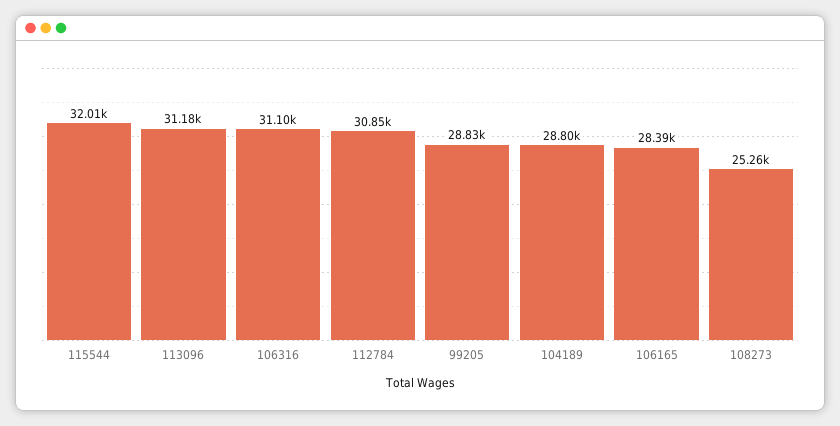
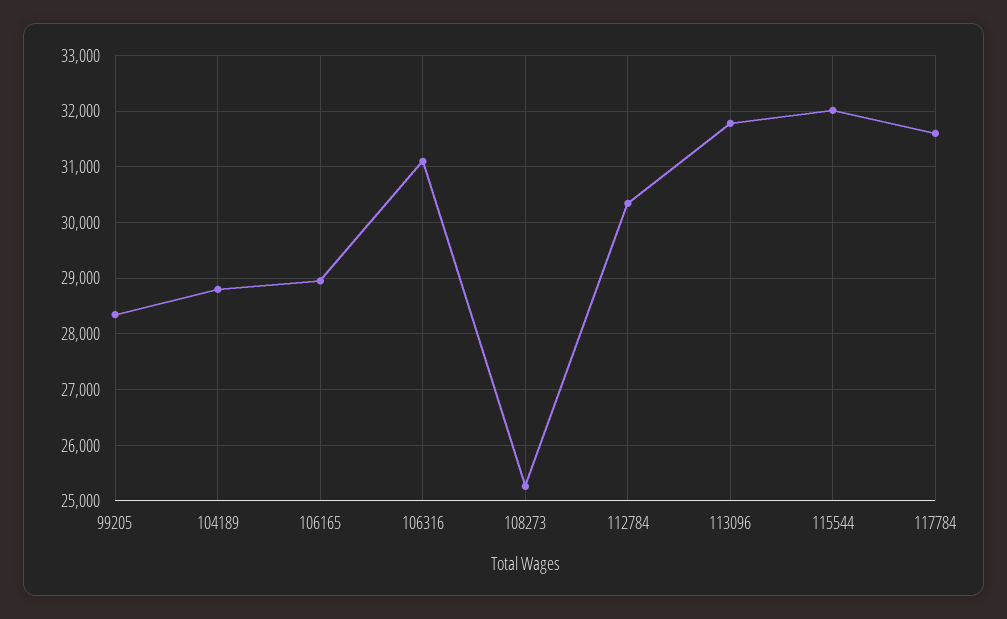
  {
    "115544": 32010,
-   "113096": 31180,
+   "113096": 31800,
    "106316": 31100,
-   "112784": 30850,
+   "112784": 30400,
-   "99205": 28830,
+   "99205": 28400,
    "104189": 28800,
-   "106165": 28390,
+   "106165": 29000,
-   "108273": 25260
+   "108273": 25260,
+   "117784": 31600
  }

